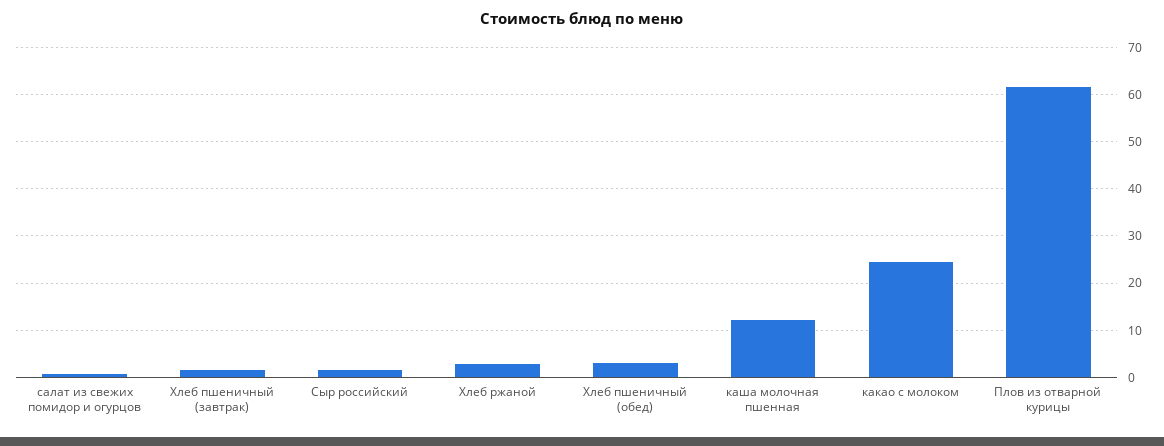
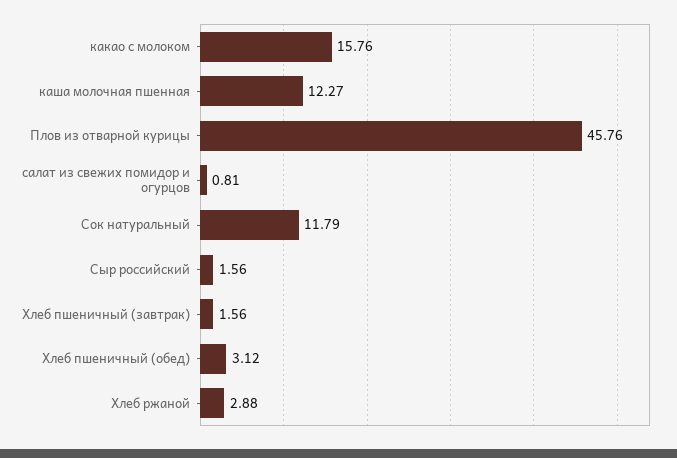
  {
    "салат из свежих помидор и огурцов": 0.81,
    "Хлеб пшеничный (завтрак)": 1.56,
    "Сыр российский": 1.56,
    "Хлеб ржаной": 2.88,
    "Хлеб пшеничный (обед)": 3.12,
    "каша молочная пшенная": 12.27,
-   "какао с молоком": 24,
+   "какао с молоком": 15.76,
-   "Плов из отварной курицы": 62
+   "Плов из отварной курицы": 45.76,
+   "Сок натуральный": 11.79
  }

